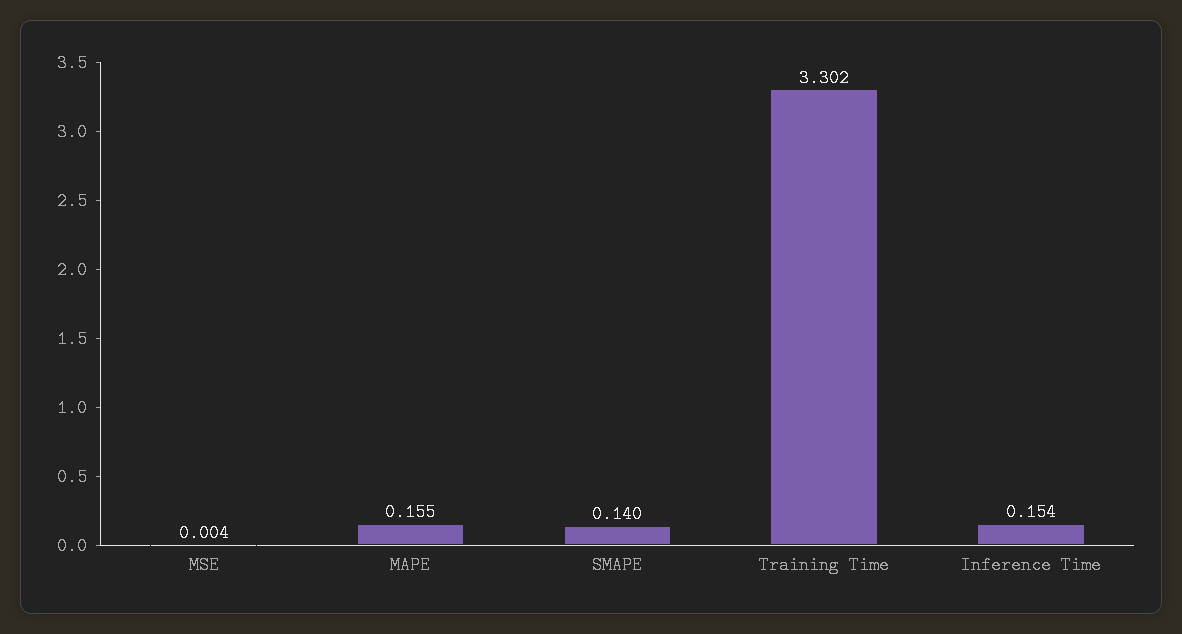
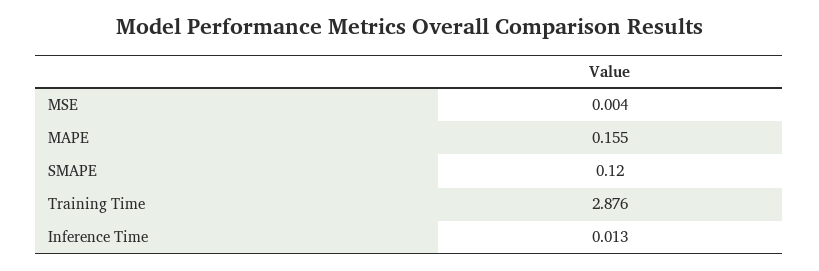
  {
    "MSE": 0.004,
    "MAPE": 0.155,
-   "SMAPE": 0.14,
+   "SMAPE": 0.12,
-   "Training Time": 3.302,
+   "Training Time": 2.876,
-   "Inference Time": 0.154
+   "Inference Time": 0.013
  }

